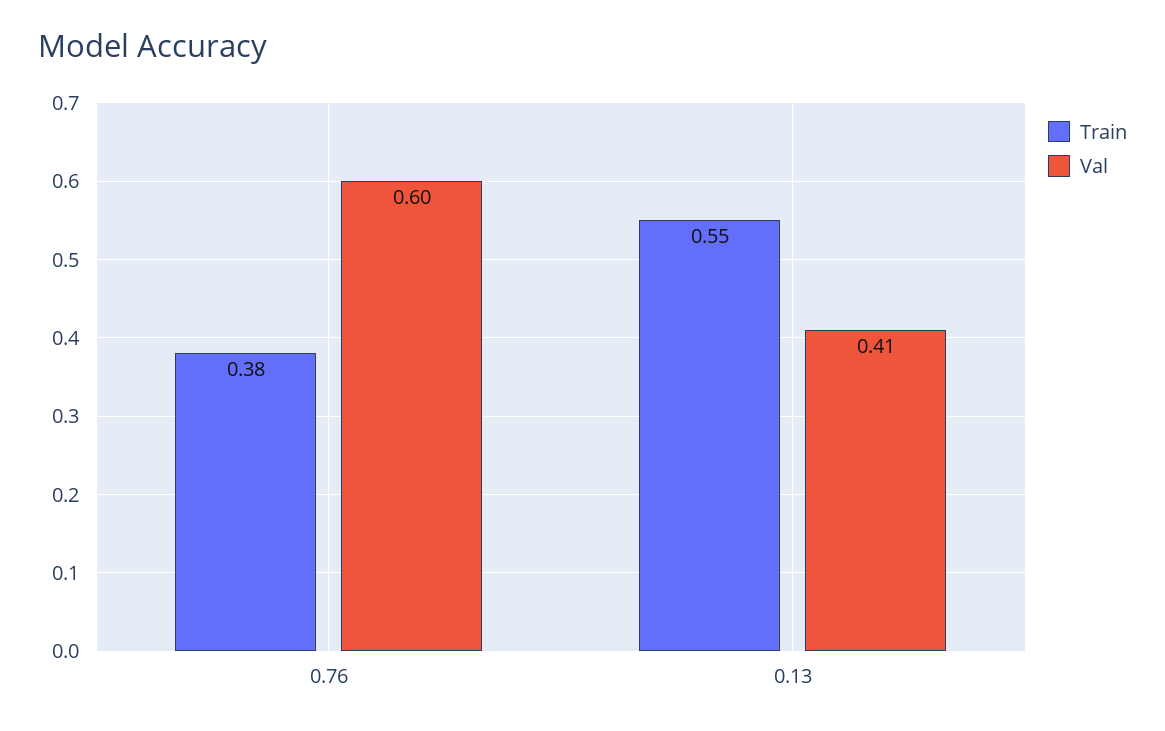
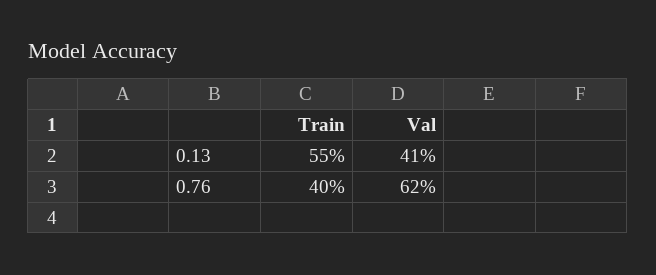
  {
    "Train": {
-     "0.76": 0.38,
+     "0.76": 0.4,
      "0.13": 0.55
    },
    "Val": {
-     "0.76": 0.6,
+     "0.76": 0.62,
      "0.13": 0.41
    }
  }

